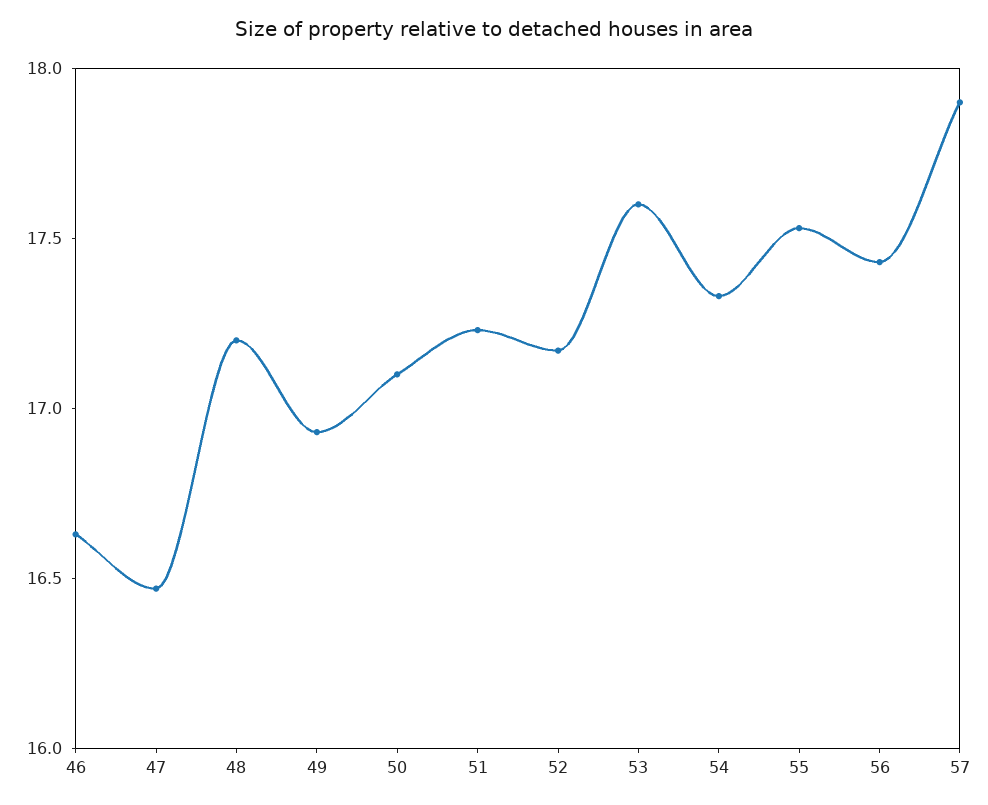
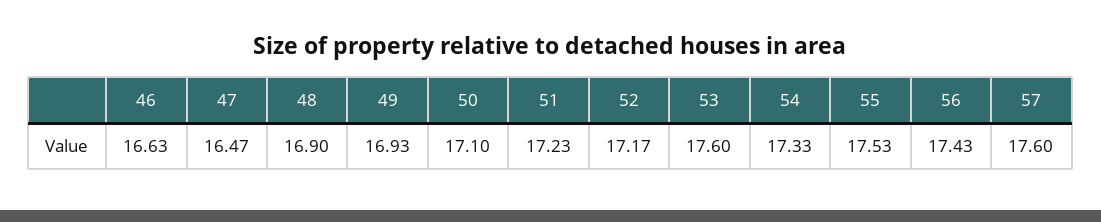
  {
    "46": 16.63,
    "47": 16.47,
-   "48": 17.2,
+   "48": 16.9,
    "49": 16.93,
    "50": 17.1,
    "51": 17.23,
    "52": 17.17,
    "53": 17.6,
    "54": 17.33,
    "55": 17.53,
    "56": 17.43,
-   "57": 17.9
+   "57": 17.6
  }

